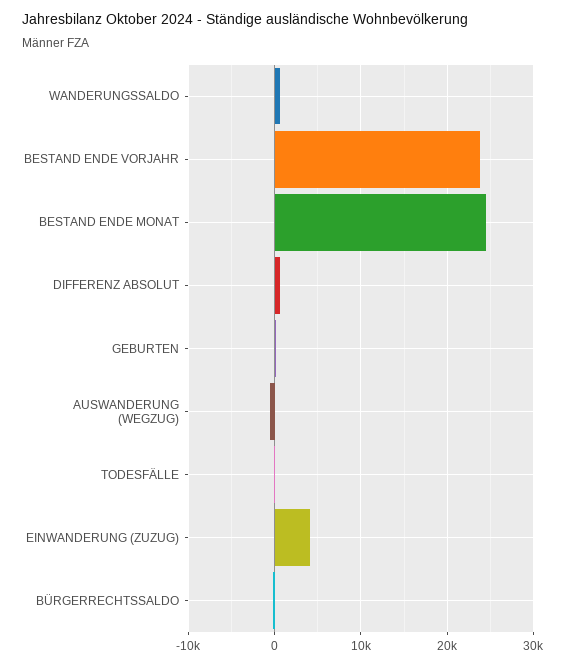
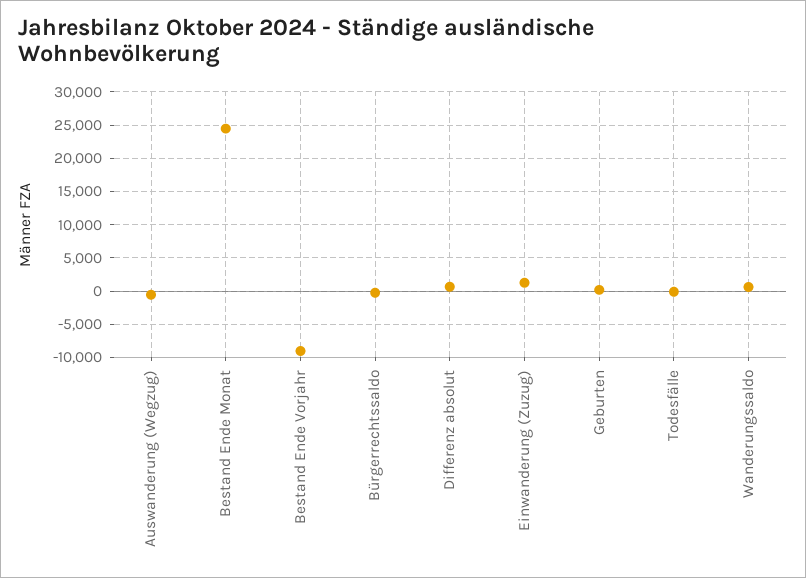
  {
    "WANDERUNGSSALDO": 1000,
-   "BESTAND ENDE VORJAHR": 24000,
+   "BESTAND ENDE VORJAHR": -9000,
    "BESTAND ENDE MONAT": 24000,
    "DIFFERENZ ABSOLUT": 1000,
    "GEBURTEN": 0,
    "AUSWANDERUNG (WEGZUG)": -1000,
    "TODESFÄLLE": 0,
-   "EINWANDERUNG (ZUZUG)": 4000,
+   "EINWANDERUNG (ZUZUG)": 1000,
    "BÜRGERRECHTSSALDO": 0
  }

